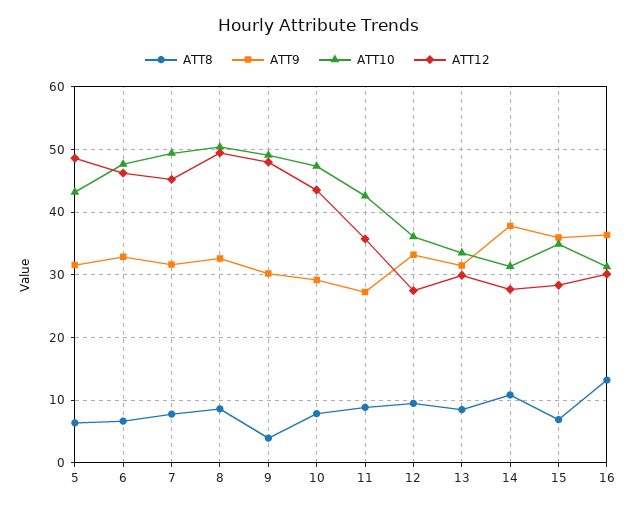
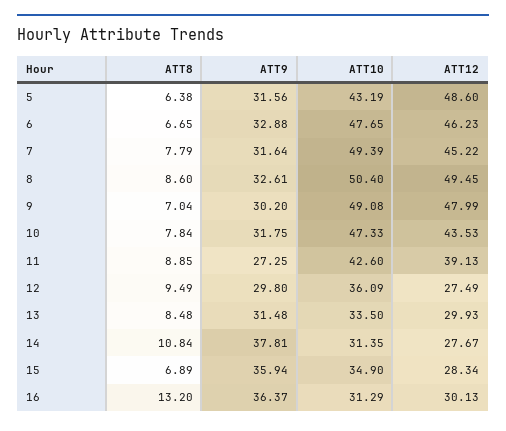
  {
    "ATT8": {
      "5": 6.38,
      "6": 6.65,
      "7": 7.79,
      "8": 8.6,
-     "9": 4,
+     "9": 7.04,
      "10": 7.84,
      "11": 8.85,
      "12": 9.49,
      "13": 8.48,
      "14": 10.84,
      "15": 6.89,
      "16": 13.2
    },
    "ATT9": {
      "5": 31.56,
      "6": 32.88,
      "7": 31.64,
      "8": 32.61,
      "9": 30.2,
-     "10": 29,
+     "10": 31.75,
      "11": 27.25,
-     "12": 33,
+     "12": 29.8,
      "13": 31.48,
      "14": 37.81,
      "15": 35.94,
      "16": 36.37
    },
    "ATT10": {
      "5": 43.19,
      "6": 47.65,
      "7": 49.39,
      "8": 50.4,
      "9": 49.08,
      "10": 47.33,
      "11": 42.6,
      "12": 36.09,
      "13": 33.5,
      "14": 31.35,
      "15": 34.9,
      "16": 31.29
    },
    "ATT12": {
      "5": 48.6,
      "6": 46.23,
      "7": 45.22,
      "8": 49.45,
      "9": 47.99,
      "10": 43.53,
-     "11": 36,
+     "11": 39.13,
      "12": 27.49,
      "13": 29.93,
      "14": 27.67,
      "15": 28.34,
      "16": 30.13
    }
  }

